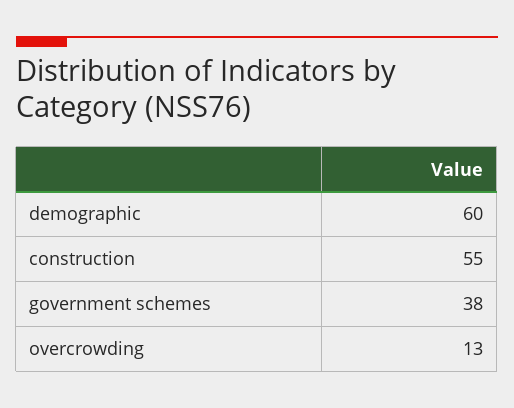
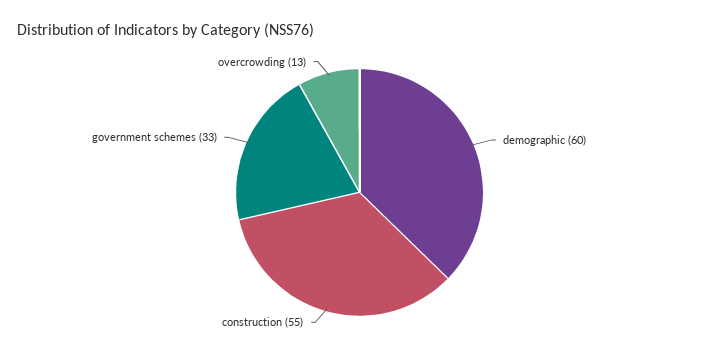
  {
    "demographic": 60,
    "construction": 55,
-   "government schemes": 38,
+   "government schemes": 33,
    "overcrowding": 13
  }

